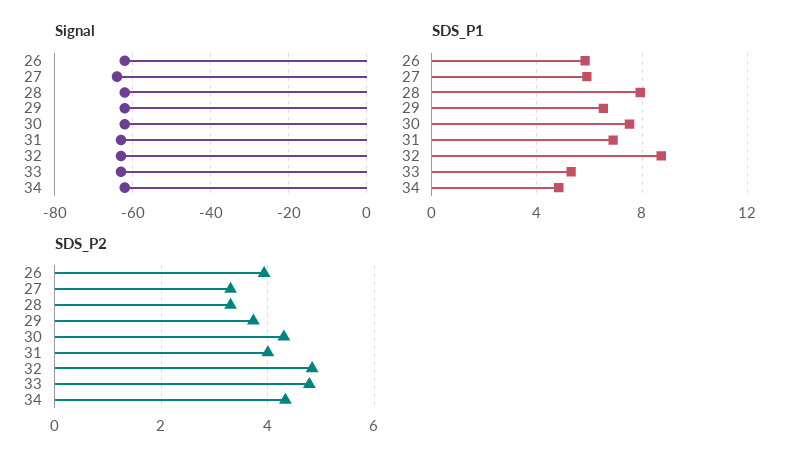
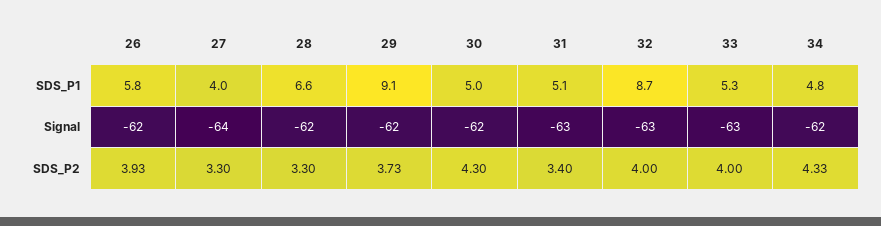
  {
    "Signal": {
      "26": -62,
      "27": -64,
      "28": -62,
      "29": -62,
      "30": -62,
      "31": -63,
      "32": -63,
      "33": -63,
      "34": -62
    },
    "SDS_P1": {
      "26": 5.8,
-     "27": 6,
+     "27": 4,
-     "28": 8,
+     "28": 6.6,
-     "29": 6.5,
+     "29": 9.1,
-     "30": 7.5,
+     "30": 5,
-     "31": 7,
+     "31": 5.1,
      "32": 8.7,
      "33": 5.3,
      "34": 4.8
    },
    "SDS_P2": {
      "26": 3.93,
      "27": 3.3,
      "28": 3.3,
      "29": 3.73,
      "30": 4.3,
-     "31": 4,
+     "31": 3.4,
-     "32": 4.8,
+     "32": 4,
-     "33": 4.8,
+     "33": 4,
      "34": 4.33
    }
  }

